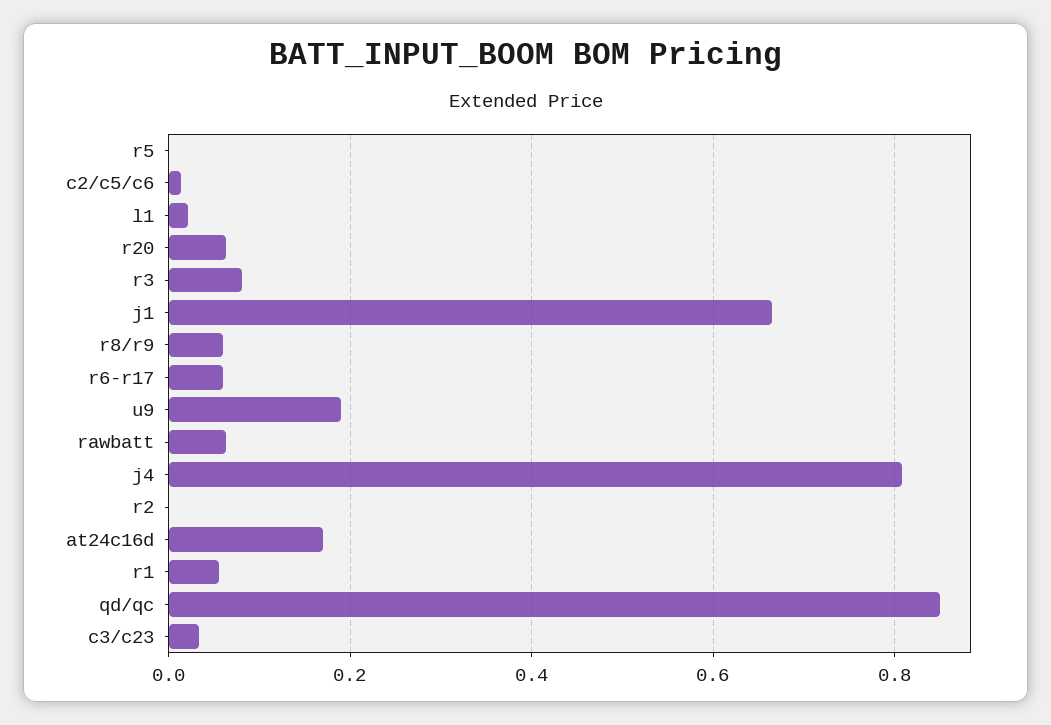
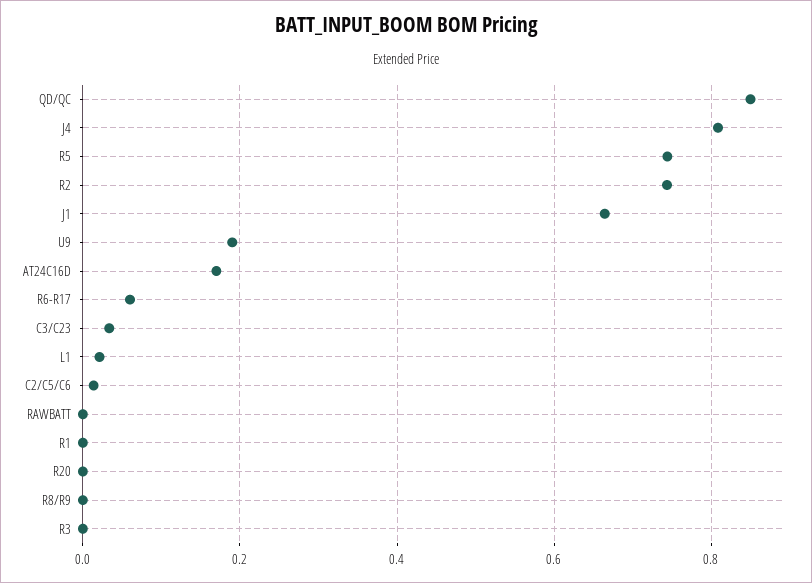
  {
-   "r5": 0,
+   "r5": 0.74,
    "c2/c5/c6": 0.02,
    "l1": 0.02,
-   "r20": 0.06,
+   "r20": 0,
-   "r3": 0.08,
+   "r3": 0,
    "j1": 0.66,
-   "r8/r9": 0.06,
+   "r8/r9": 0,
    "r6-r17": 0.06,
    "u9": 0.2,
-   "rawbatt": 0.06,
+   "rawbatt": 0,
    "j4": 0.8,
-   "r2": 0,
+   "r2": 0.74,
    "at24c16d": 0.18,
-   "r1": 0.06,
+   "r1": 0,
    "qd/qc": 0.86,
    "c3/c23": 0.04
  }

